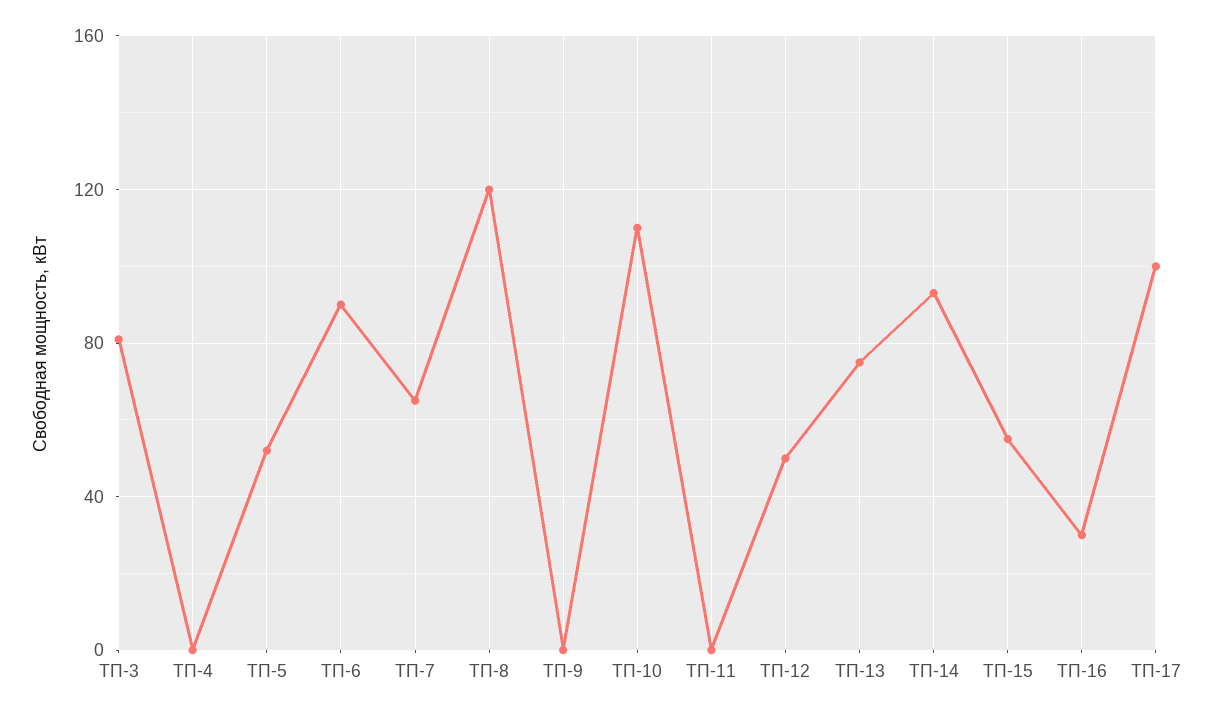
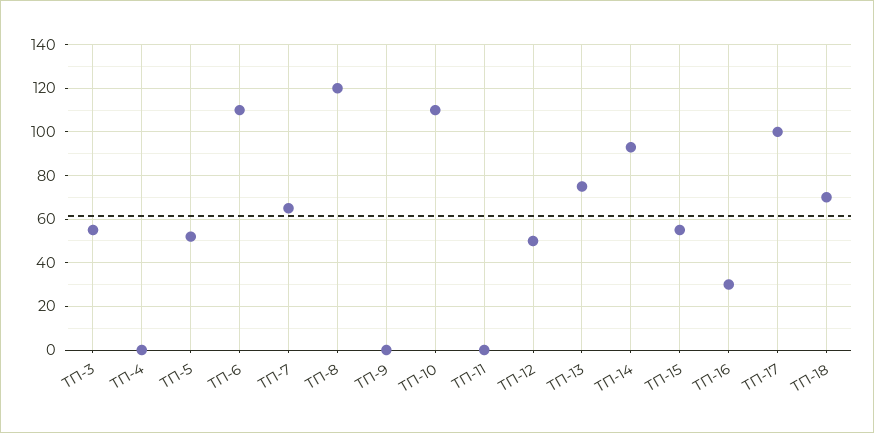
  {
-   "ТП-3": 80,
+   "ТП-3": 55,
    "ТП-4": 0,
    "ТП-5": 50,
-   "ТП-6": 90,
+   "ТП-6": 110,
    "ТП-7": 65,
    "ТП-8": 120,
    "ТП-9": 0,
    "ТП-10": 110,
    "ТП-11": 0,
    "ТП-12": 50,
    "ТП-13": 75,
    "ТП-14": 95,
    "ТП-15": 55,
    "ТП-16": 30,
-   "ТП-17": 100
+   "ТП-17": 100,
+   "ТП-18": 70
  }

